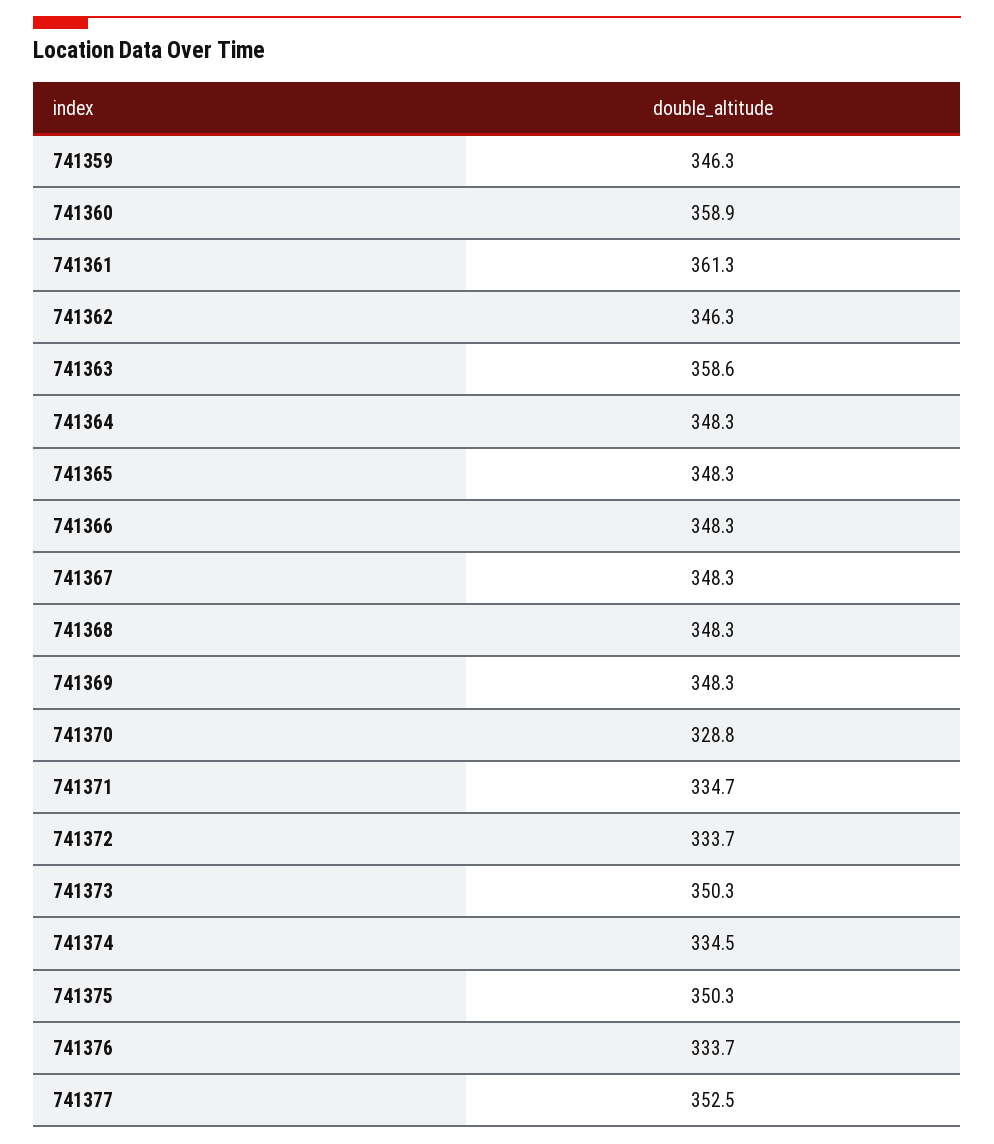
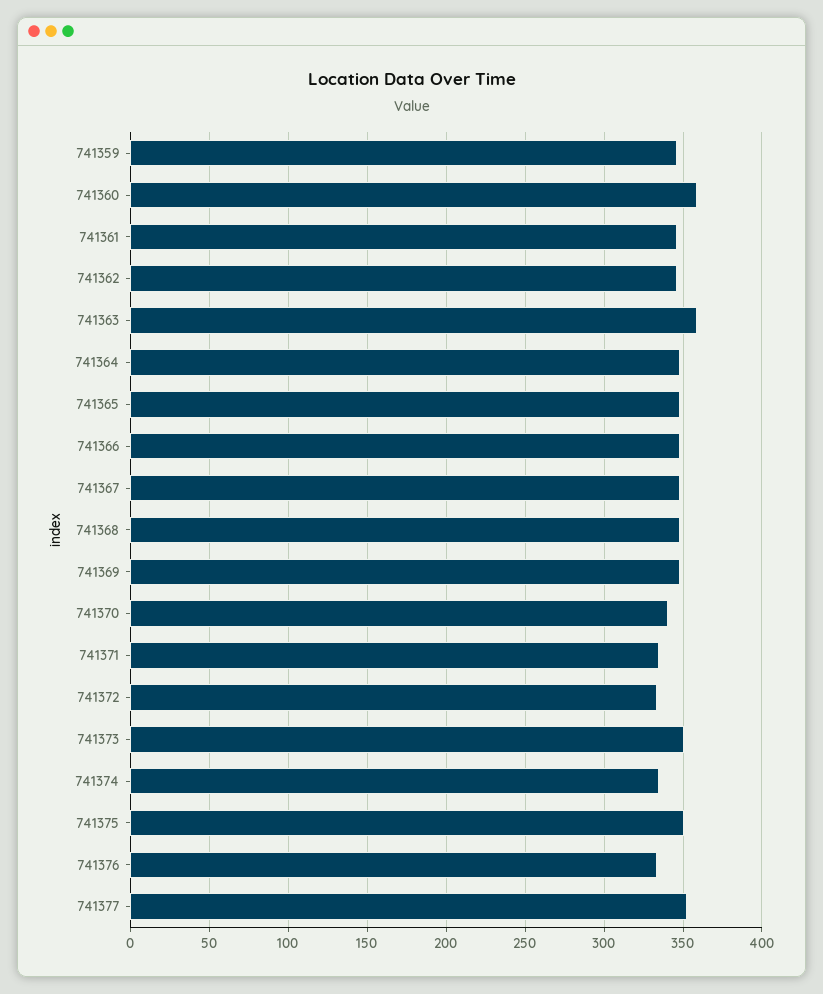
  {
    "741359": 346.3,
    "741360": 358.9,
-   "741361": 361.3,
+   "741361": 345,
    "741362": 346.3,
    "741363": 358.6,
    "741364": 348.3,
    "741365": 348.3,
    "741366": 348.3,
    "741367": 348.3,
    "741368": 348.3,
    "741369": 348.3,
-   "741370": 328.8,
+   "741370": 340,
    "741371": 334.7,
    "741372": 333.7,
    "741373": 350.3,
    "741374": 334.5,
    "741375": 350.3,
    "741376": 333.7,
    "741377": 352.5
  }

